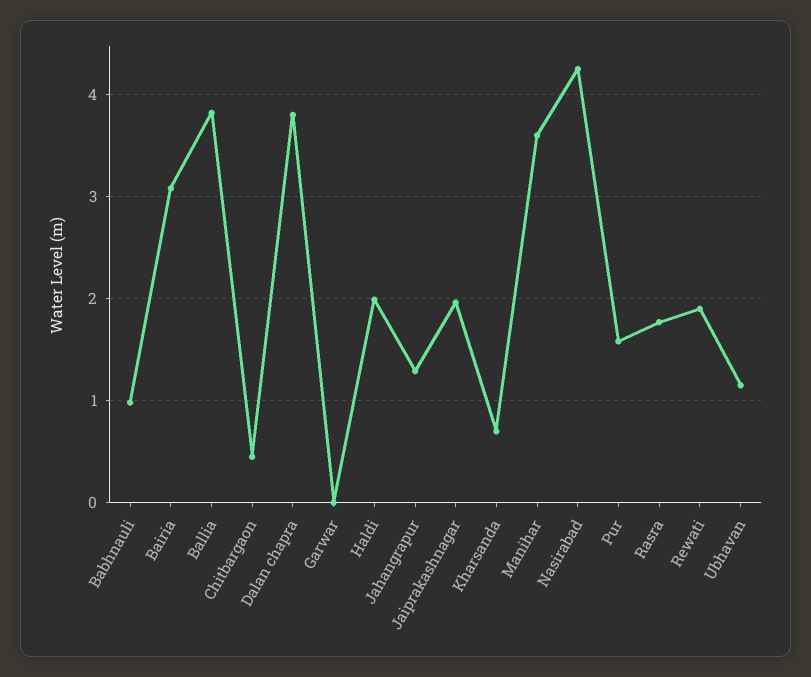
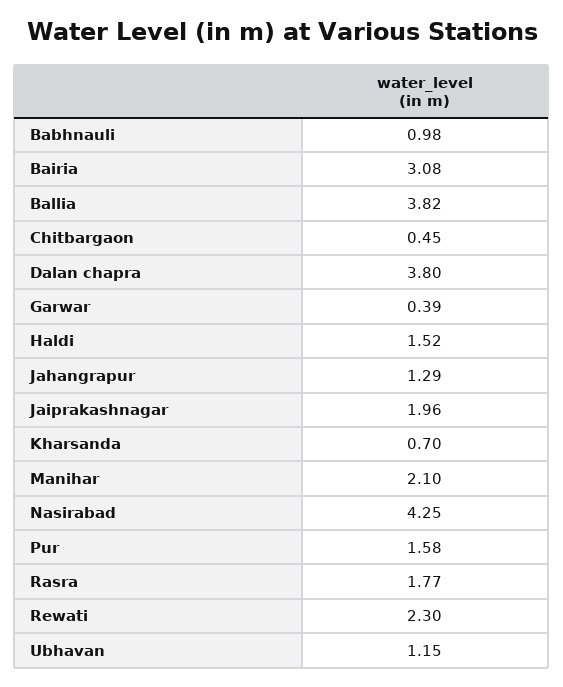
  {
    "Babhnauli": 0.98,
    "Bairia": 3.08,
    "Ballia": 3.82,
    "Chitbargaon": 0.45,
    "Dalan chapra": 3.8,
-   "Garwar": 0,
+   "Garwar": 0.39,
-   "Haldi": 2,
+   "Haldi": 1.52,
    "Jahangrapur": 1.29,
    "Jaiprakashnagar": 1.96,
    "Kharsanda": 0.7,
-   "Manihar": 3.6,
+   "Manihar": 2.1,
    "Nasirabad": 4.25,
    "Pur": 1.58,
    "Rasra": 1.77,
-   "Rewati": 1.9,
+   "Rewati": 2.3,
    "Ubhavan": 1.15
  }

